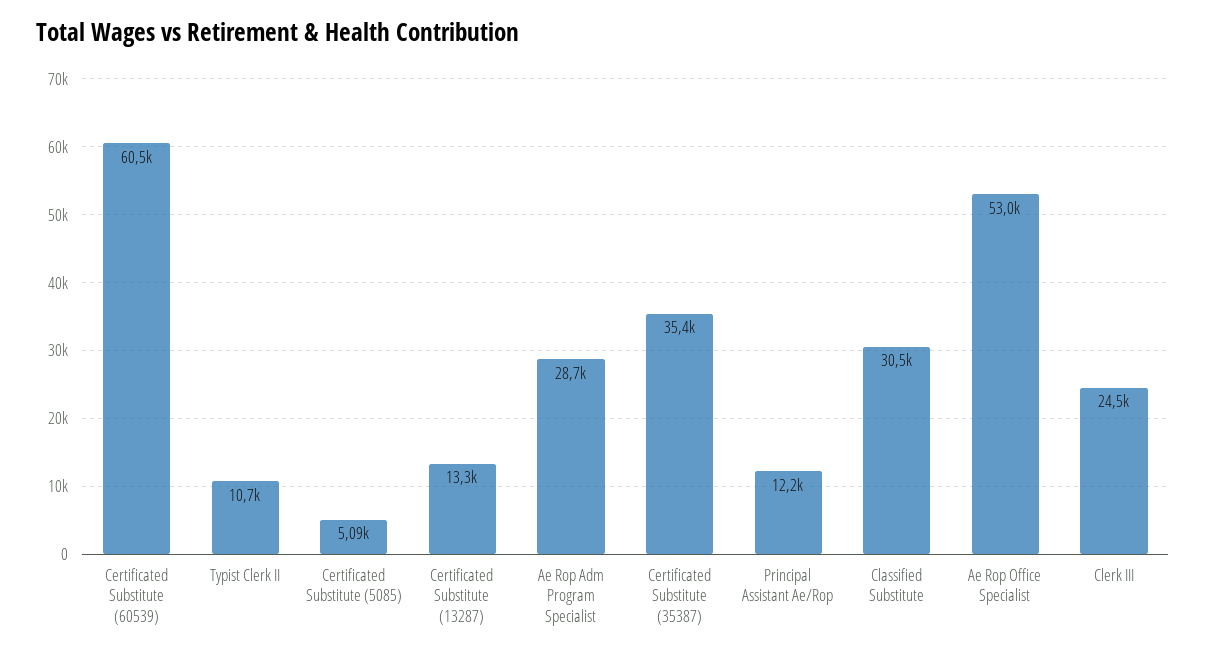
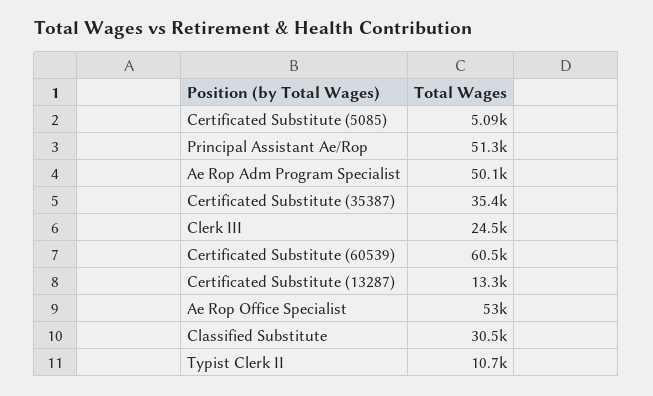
  {
    "Certificated Substitute (60539)": 60500,
    "Typist Clerk II": 10700,
    "Certificated Substitute (5085)": 5090,
    "Certificated Substitute (13287)": 13300,
-   "Ae Rop Adm Program Specialist": 28700,
+   "Ae Rop Adm Program Specialist": 50100,
    "Certificated Substitute (35387)": 35400,
-   "Principal Assistant Ae/Rop": 12200,
+   "Principal Assistant Ae/Rop": 51300,
    "Classified Substitute": 30500,
    "Ae Rop Office Specialist": 53000,
    "Clerk III": 24500
  }

